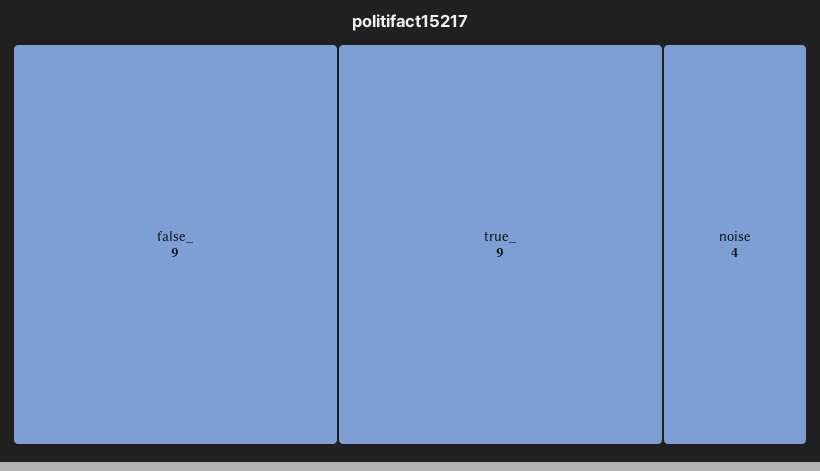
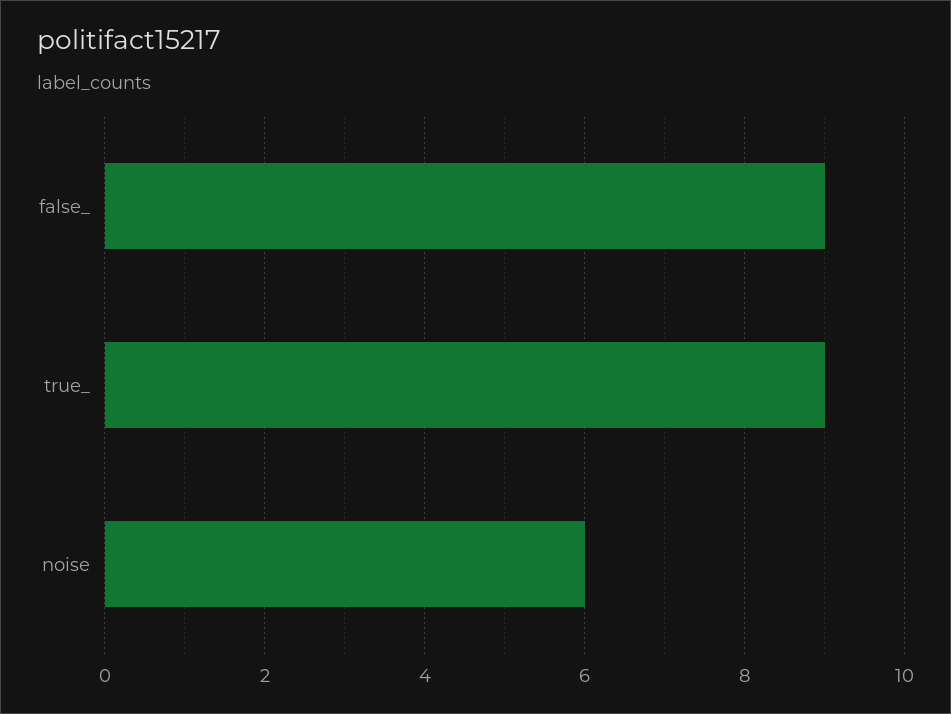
  {
    "false_": 9,
    "true_": 9,
-   "noise": 4
+   "noise": 6
  }

